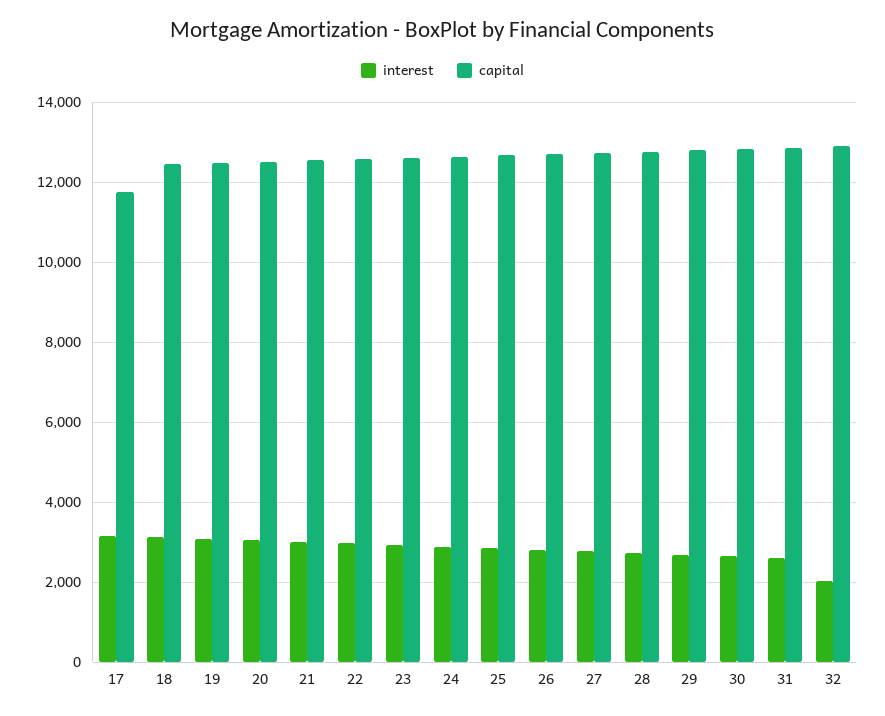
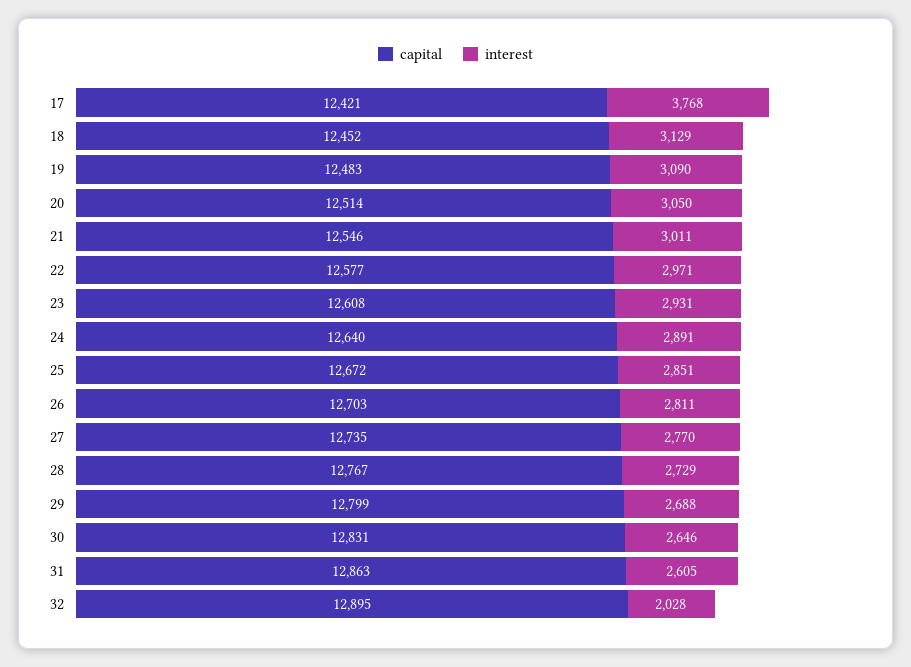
  {
    "interest": {
-     "17": 3200,
+     "17": 3768,
      "18": 3129,
      "19": 3090,
      "20": 3050,
      "21": 3011,
      "22": 2971,
      "23": 2931,
      "24": 2891,
      "25": 2851,
      "26": 2811,
      "27": 2770,
      "28": 2729,
      "29": 2688,
      "30": 2646,
      "31": 2605,
      "32": 2028
    },
    "capital": {
-     "17": 11800,
+     "17": 12421,
      "18": 12452,
      "19": 12483,
      "20": 12514,
      "21": 12546,
      "22": 12577,
      "23": 12608,
      "24": 12640,
      "25": 12672,
      "26": 12703,
      "27": 12735,
      "28": 12767,
      "29": 12799,
      "30": 12831,
      "31": 12863,
      "32": 12895
    }
  }

